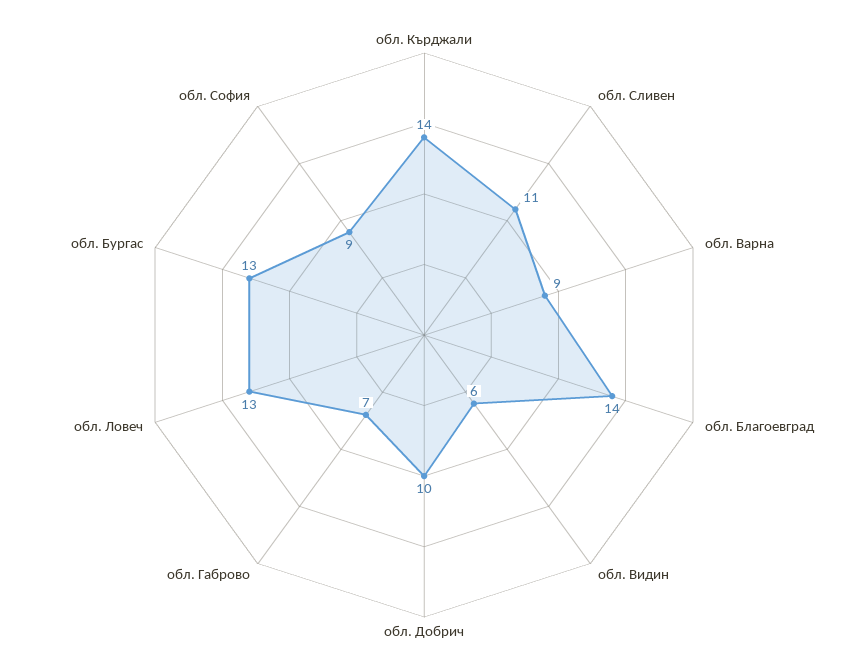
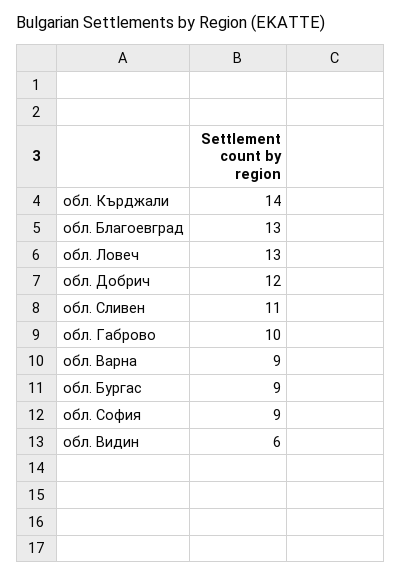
  {
    "обл. Кърджали": 14,
    "обл. Сливен": 11,
    "обл. Варна": 9,
-   "обл. Благоевград": 14,
+   "обл. Благоевград": 13,
    "обл. Видин": 6,
-   "обл. Добрич": 10,
+   "обл. Добрич": 12,
-   "обл. Габрово": 7,
+   "обл. Габрово": 10,
    "обл. Ловеч": 13,
-   "обл. Бургас": 13,
+   "обл. Бургас": 9,
    "обл. София": 9
  }

